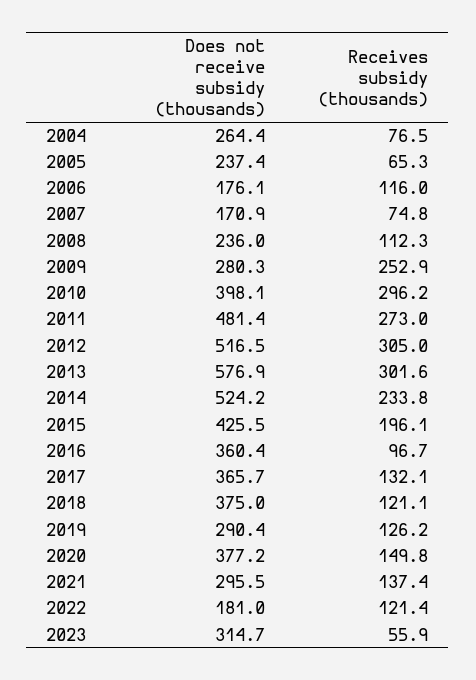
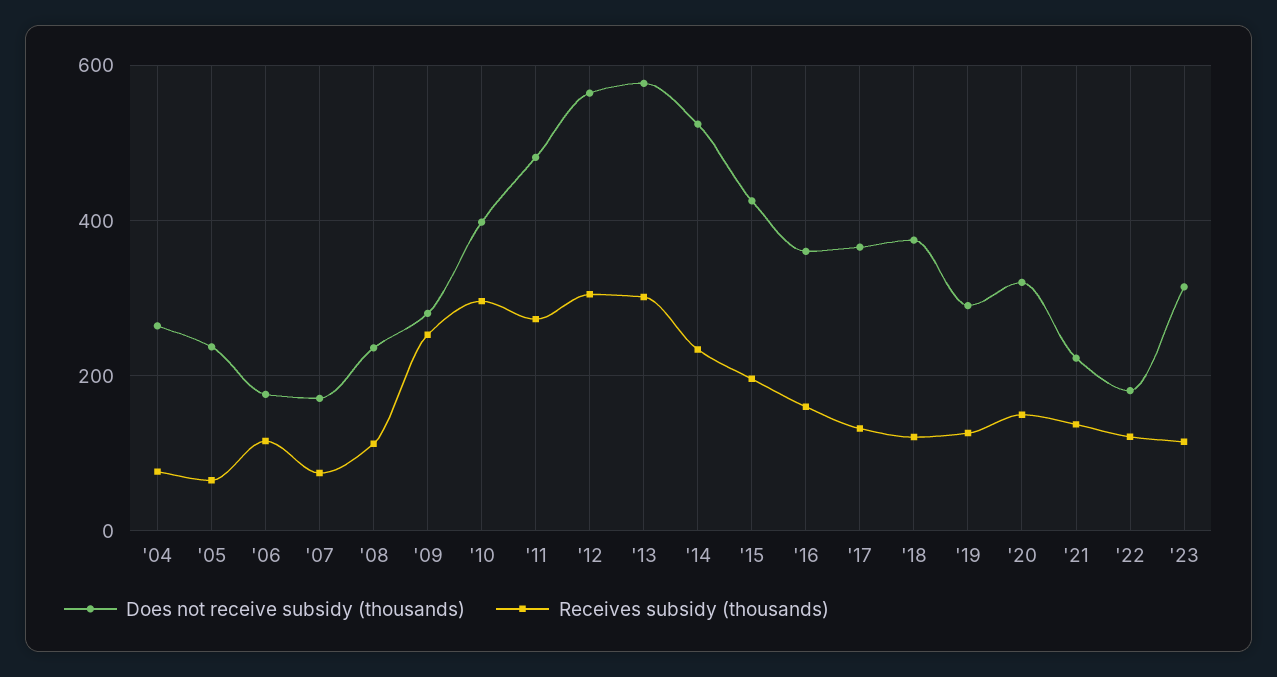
  {
    "Does not receive subsidy (thousands)": {
      "2004": 264.4,
      "2005": 237.4,
      "2006": 176.1,
      "2007": 170.9,
      "2008": 236,
      "2009": 280.3,
      "2010": 398.1,
      "2011": 481.4,
-     "2012": 516.5,
+     "2012": 560,
      "2013": 576.9,
      "2014": 524.2,
      "2015": 425.5,
      "2016": 360.4,
      "2017": 365.7,
      "2018": 375,
      "2019": 290.4,
-     "2020": 377.2,
+     "2020": 320,
-     "2021": 295.5,
+     "2021": 220,
      "2022": 181,
      "2023": 314.7
    },
    "Receives subsidy (thousands)": {
      "2004": 76.5,
      "2005": 65.3,
      "2006": 116,
      "2007": 74.8,
      "2008": 112.3,
      "2009": 252.9,
      "2010": 296.2,
      "2011": 273,
      "2012": 305,
      "2013": 301.6,
      "2014": 233.8,
      "2015": 196.1,
-     "2016": 96.7,
+     "2016": 160,
      "2017": 132.1,
      "2018": 121.1,
      "2019": 126.2,
      "2020": 149.8,
      "2021": 137.4,
      "2022": 121.4,
-     "2023": 55.9
+     "2023": 120
    }
  }

